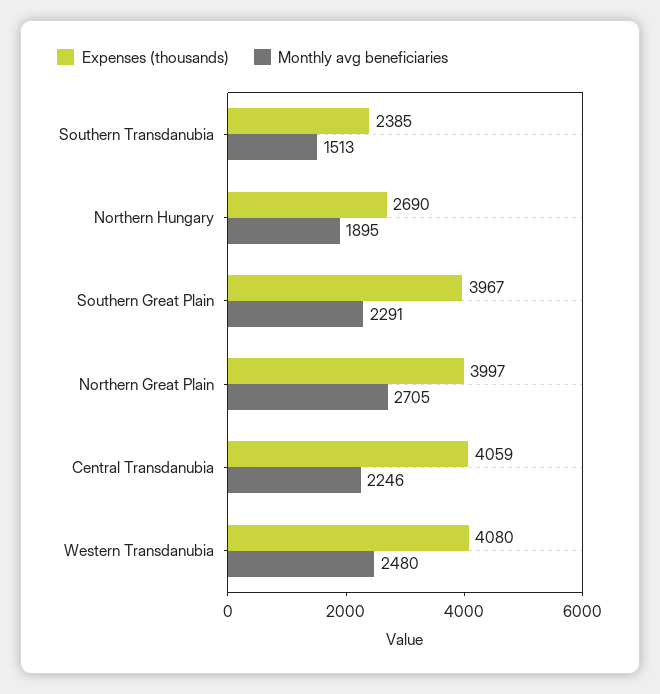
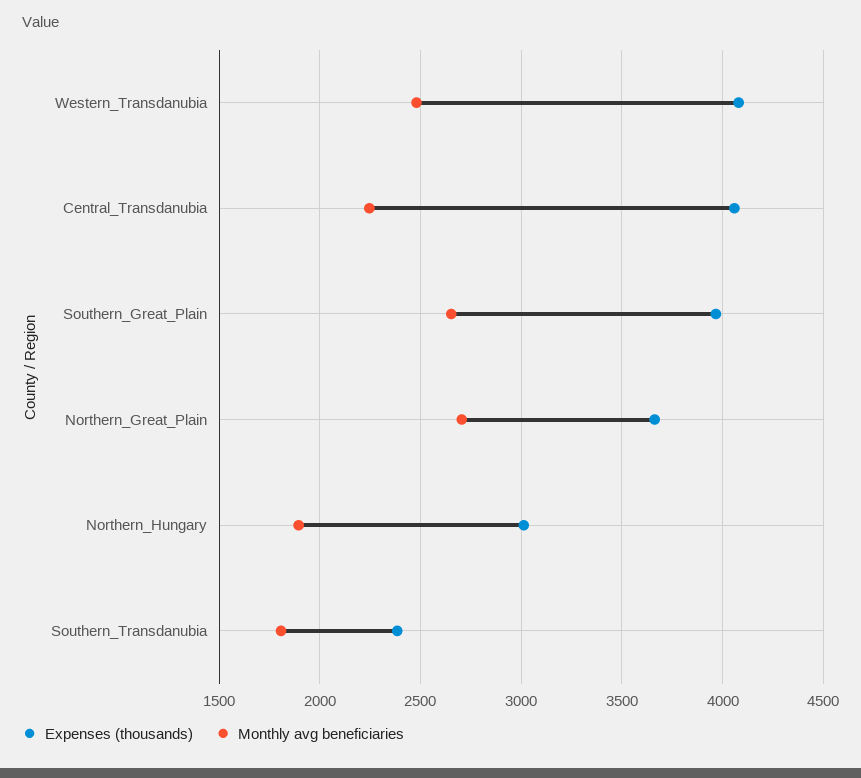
  {
    "Expenses (thousands)": {
      "Southern Transdanubia": 2385,
-     "Northern Hungary": 2690,
+     "Northern Hungary": 3000,
      "Southern Great Plain": 3967,
-     "Northern Great Plain": 3997,
+     "Northern Great Plain": 3650,
      "Central Transdanubia": 4059,
      "Western Transdanubia": 4080
    },
    "Monthly avg beneficiaries": {
-     "Southern Transdanubia": 1513,
+     "Southern Transdanubia": 1800,
      "Northern Hungary": 1895,
-     "Southern Great Plain": 2291,
+     "Southern Great Plain": 2650,
      "Northern Great Plain": 2705,
      "Central Transdanubia": 2246,
      "Western Transdanubia": 2480
    }
  }

